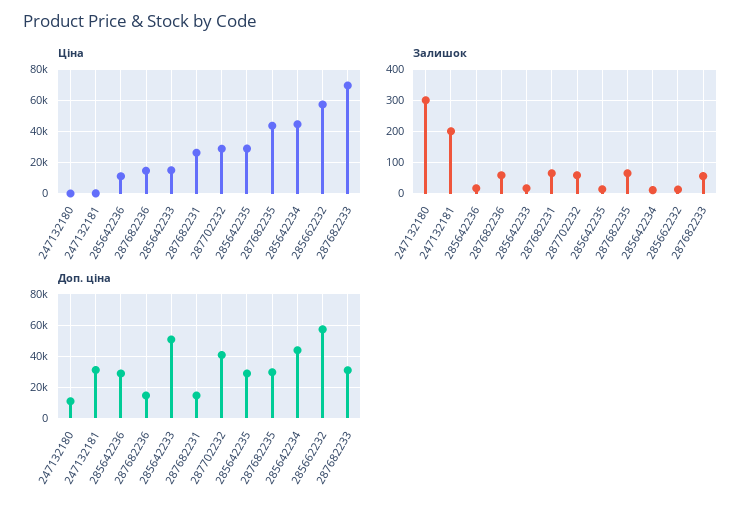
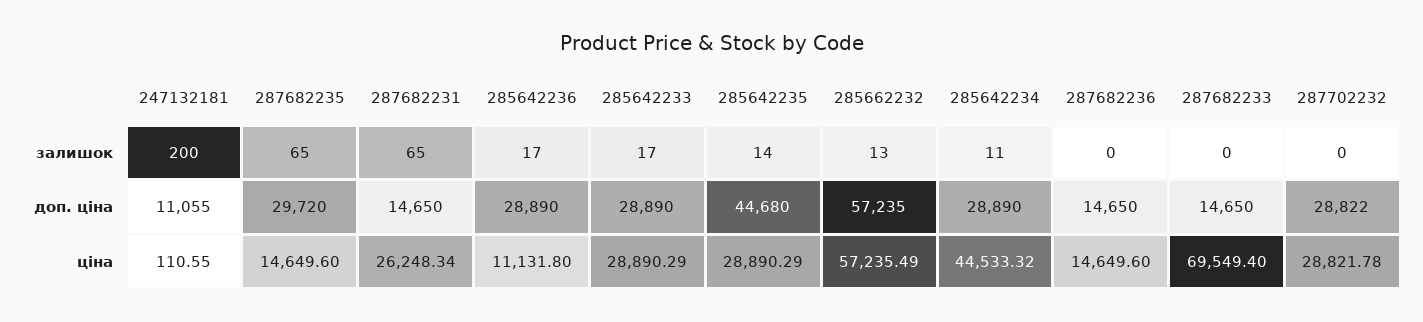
  {
    "Ціна": {
-     "247132180": 0,
      "247132181": 110.55,
      "285642236": 11131.8,
      "287682236": 14649.6,
-     "285642233": 15000,
+     "285642233": 28890.29,
      "287682231": 26248.34,
      "287702232": 28821.78,
      "285642235": 28890.29,
-     "287682235": 45000,
+     "287682235": 14649.6,
      "285642234": 44533.32,
      "285662232": 57235.49,
      "287682233": 69549.4
    },
    "Залишок": {
-     "247132180": 300,
      "247132181": 200,
      "285642236": 17,
-     "287682236": 60,
+     "287682236": 0,
      "285642233": 17,
      "287682231": 65,
-     "287702232": 60,
+     "287702232": 0,
      "285642235": 14,
      "287682235": 65,
      "285642234": 11,
      "285662232": 13,
-     "287682233": 60
+     "287682233": 0
    },
    "Доп. ціна": {
-     "247132180": 10000,
-     "247132181": 30000,
+     "247132181": 11055,
      "285642236": 28890,
      "287682236": 14650,
-     "285642233": 50000,
+     "285642233": 28890,
      "287682231": 14650,
-     "287702232": 40000,
+     "287702232": 28822,
-     "285642235": 30000,
+     "285642235": 44680,
      "287682235": 29720,
-     "285642234": 45000,
+     "285642234": 28890,
      "285662232": 57235,
-     "287682233": 30000
+     "287682233": 14650
    }
  }

